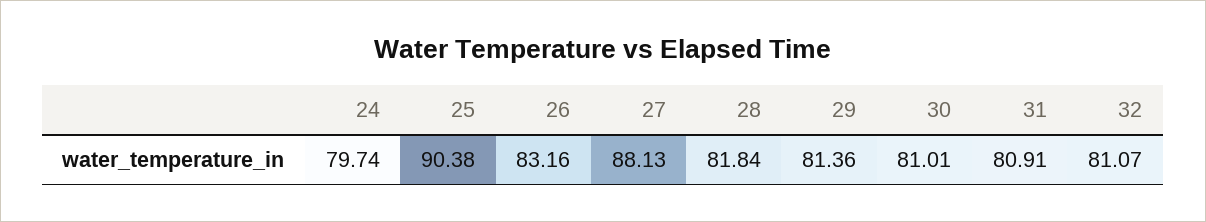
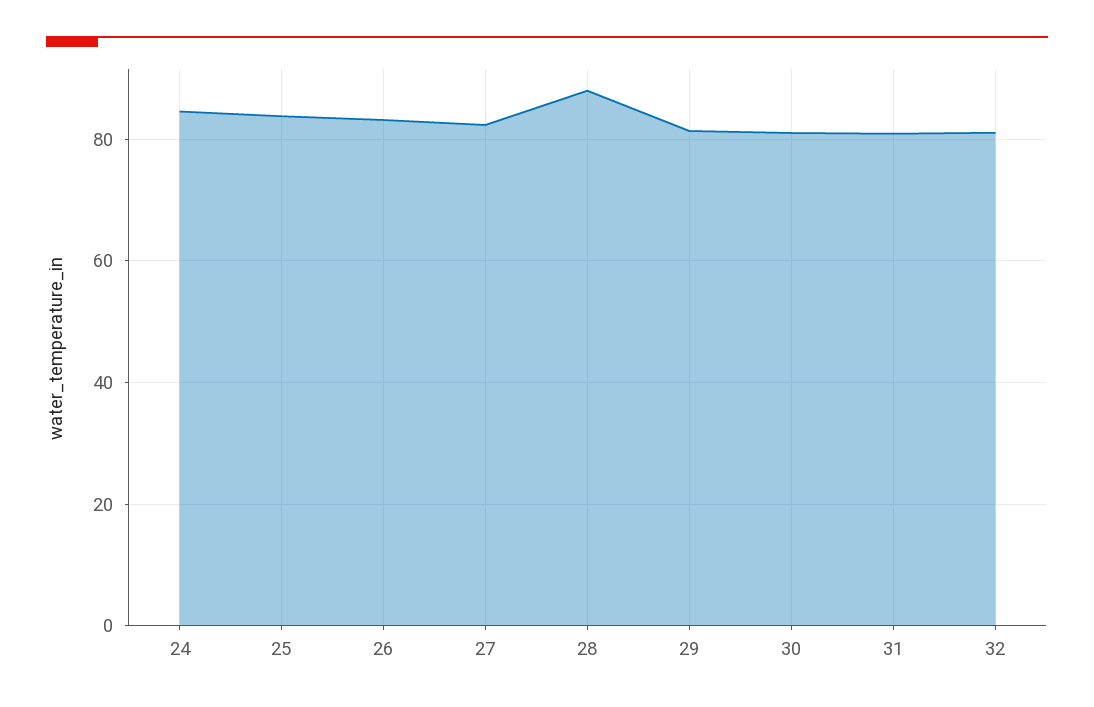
  {
-   "24": 79.74,
+   "24": 84,
-   "25": 90.38,
+   "25": 84,
    "26": 83.16,
-   "27": 88.13,
+   "27": 82,
-   "28": 81.84,
+   "28": 88,
    "29": 81.36,
    "30": 81.01,
    "31": 80.91,
    "32": 81.07
  }

